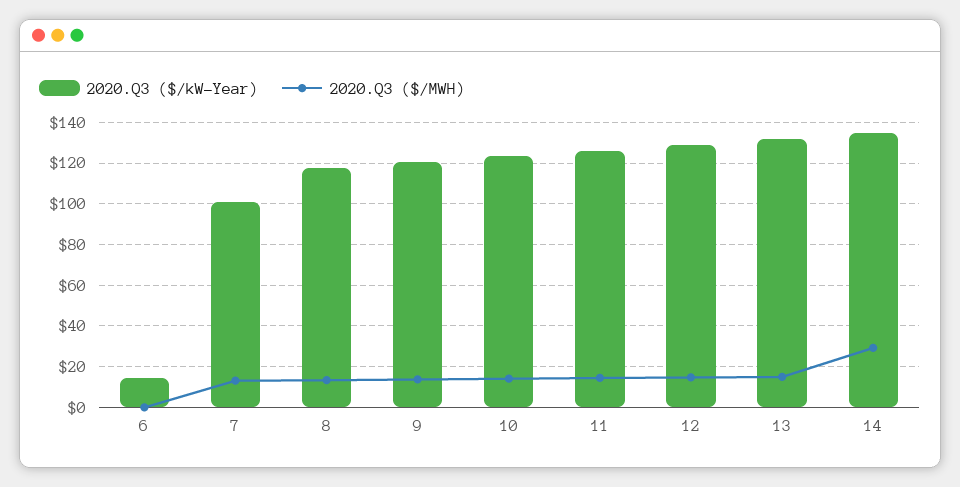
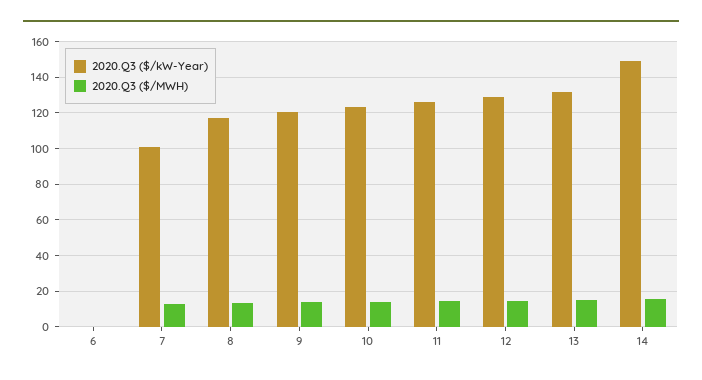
  {
    "2020.Q3 ($/kW-Year)": {
-     "6": 15,
+     "6": 0,
      "7": 100,
      "8": 115,
      "9": 120,
      "10": 125,
      "11": 125,
      "12": 130,
      "13": 130,
-     "14": 135
+     "14": 150
    },
    "2020.Q3 ($/MWH)": {
      "6": 0,
      "7": 15,
      "8": 15,
      "9": 15,
      "10": 15,
      "11": 15,
      "12": 15,
      "13": 15,
-     "14": 30
+     "14": 15
    }
  }

